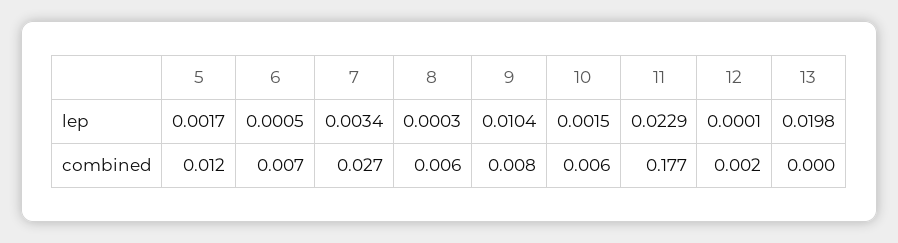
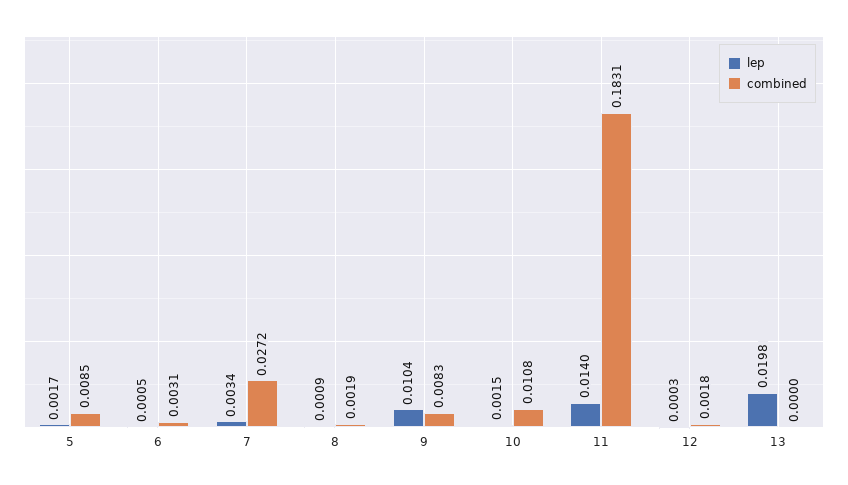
  {
    "lep": {
      "5": 0.0017,
      "6": 0.0005,
      "7": 0.0034,
-     "8": 0.0003,
+     "8": 0.0009,
      "9": 0.0104,
      "10": 0.0015,
-     "11": 0.0229,
+     "11": 0.014,
-     "12": 0.0001,
+     "12": 0.0003,
      "13": 0.0198
    },
    "combined": {
-     "5": 0.012,
+     "5": 0.0085,
-     "6": 0.007,
+     "6": 0.0031,
      "7": 0.0272,
-     "8": 0.006,
+     "8": 0.0019,
      "9": 0.0083,
-     "10": 0.006,
+     "10": 0.0108,
-     "11": 0.177,
+     "11": 0.1831,
      "12": 0.0018,
      "13": 0
    }
  }

